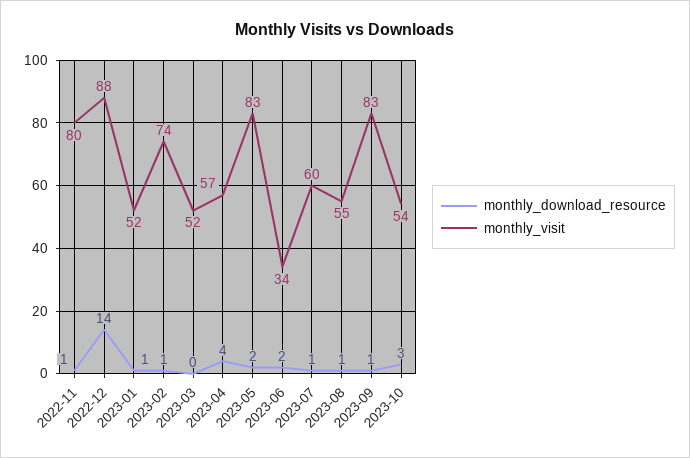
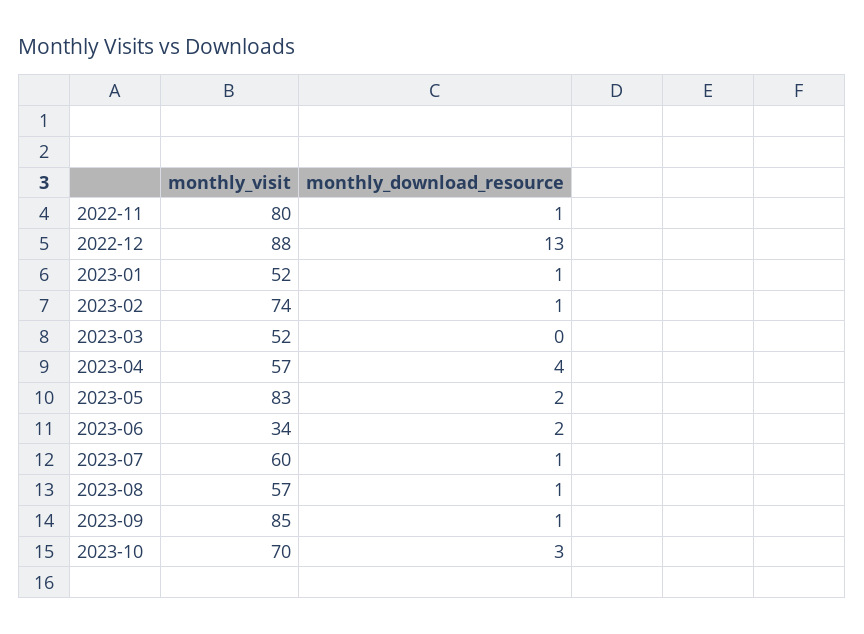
  {
    "monthly_download_resource": {
      "2022-11": 1,
-     "2022-12": 14,
+     "2022-12": 13,
      "2023-01": 1,
      "2023-02": 1,
      "2023-03": 0,
      "2023-04": 4,
      "2023-05": 2,
      "2023-06": 2,
      "2023-07": 1,
      "2023-08": 1,
      "2023-09": 1,
      "2023-10": 3
    },
    "monthly_visit": {
      "2022-11": 80,
      "2022-12": 88,
      "2023-01": 52,
      "2023-02": 74,
      "2023-03": 52,
      "2023-04": 57,
      "2023-05": 83,
      "2023-06": 34,
      "2023-07": 60,
-     "2023-08": 55,
+     "2023-08": 57,
-     "2023-09": 83,
+     "2023-09": 85,
-     "2023-10": 54
+     "2023-10": 70
    }
  }

